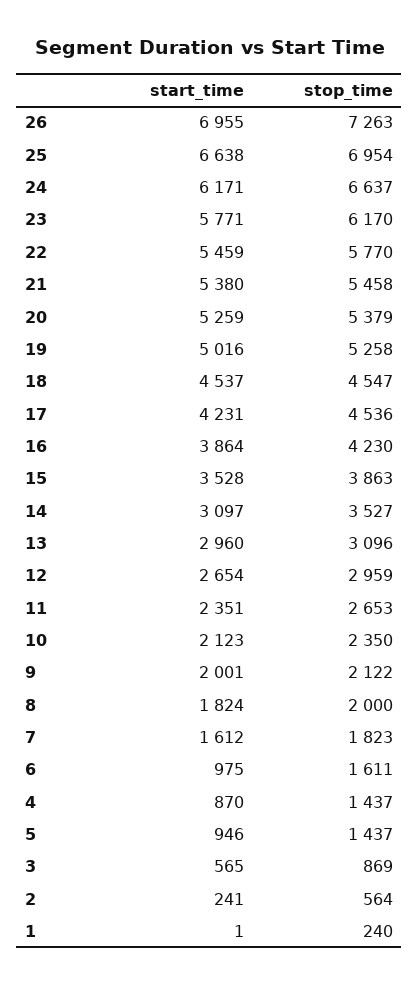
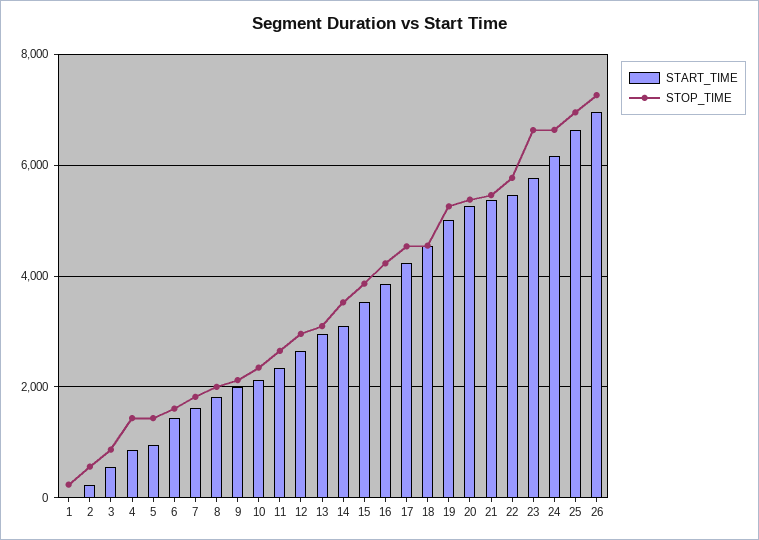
  {
    "start_time": {
      "26": 6955,
      "25": 6638,
      "24": 6171,
      "23": 5771,
      "22": 5459,
      "21": 5380,
      "20": 5259,
      "19": 5016,
      "18": 4537,
      "17": 4231,
      "16": 3864,
      "15": 3528,
      "14": 3097,
      "13": 2960,
      "12": 2654,
      "11": 2351,
      "10": 2123,
      "9": 2001,
      "8": 1824,
      "7": 1612,
-     "6": 975,
+     "6": 1400,
      "4": 870,
      "5": 946,
      "3": 565,
      "2": 241,
      "1": 1
    },
    "stop_time": {
      "26": 7263,
      "25": 6954,
      "24": 6637,
-     "23": 6170,
+     "23": 6600,
      "22": 5770,
      "21": 5458,
      "20": 5379,
      "19": 5258,
      "18": 4547,
      "17": 4536,
      "16": 4230,
      "15": 3863,
      "14": 3527,
      "13": 3096,
      "12": 2959,
      "11": 2653,
      "10": 2350,
      "9": 2122,
      "8": 2000,
      "7": 1823,
      "6": 1611,
      "4": 1437,
      "5": 1437,
      "3": 869,
      "2": 564,
      "1": 240
    }
  }

